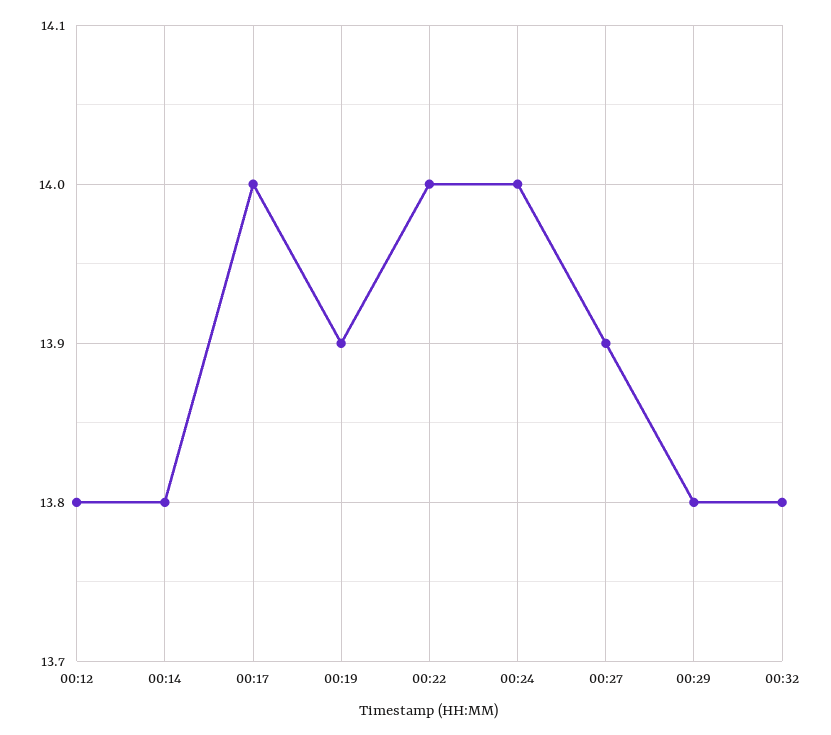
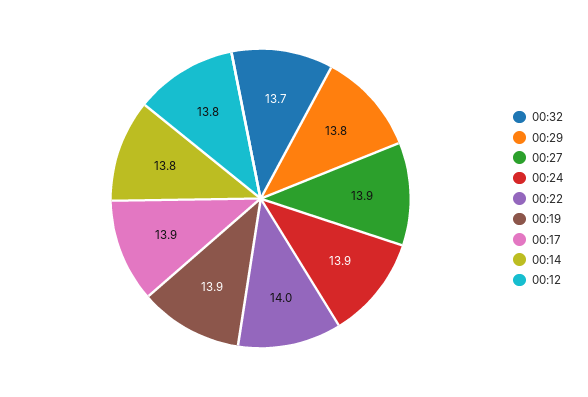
  {
    "00:12": 13.8,
    "00:14": 13.8,
-   "00:17": 14,
+   "00:17": 13.9,
    "00:19": 13.9,
    "00:22": 14,
-   "00:24": 14,
+   "00:24": 13.9,
    "00:27": 13.9,
    "00:29": 13.8,
-   "00:32": 13.8
+   "00:32": 13.7
  }

